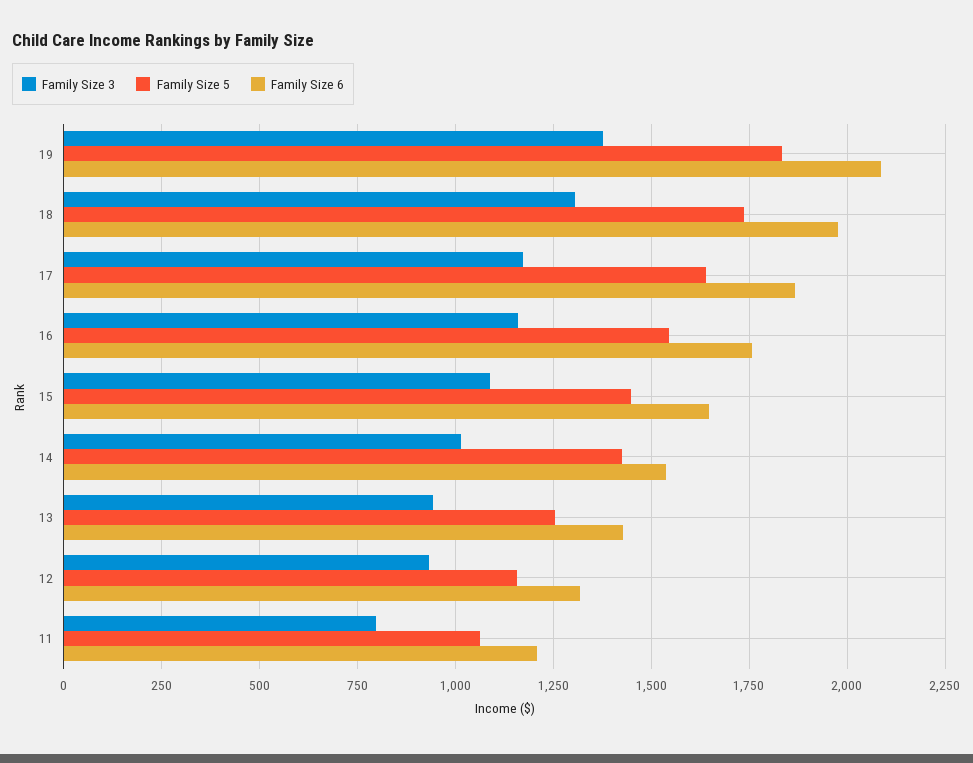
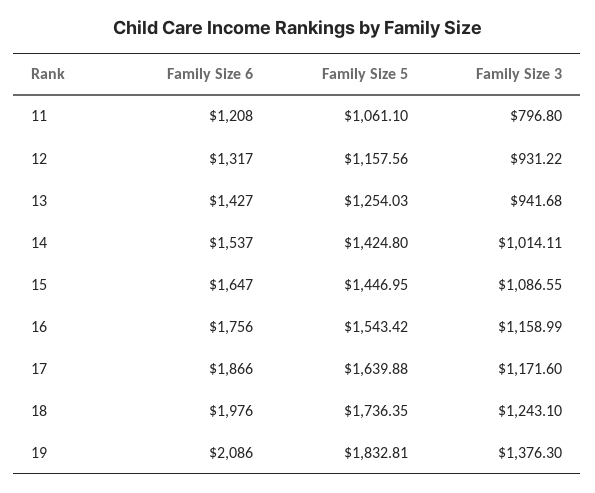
  {
    "Family Size 3": {
      "19": 1376.3,
-     "18": 1300,
+     "18": 1243.1,
      "17": 1171.6,
      "16": 1158.99,
      "15": 1086.55,
      "14": 1014.11,
      "13": 941.68,
      "12": 931.22,
      "11": 796.8
    },
    "Family Size 5": {
      "19": 1832.81,
      "18": 1736.35,
      "17": 1639.88,
      "16": 1543.42,
      "15": 1446.95,
      "14": 1424.8,
      "13": 1254.03,
      "12": 1157.56,
      "11": 1061.1
    },
    "Family Size 6": {
      "19": 2086,
      "18": 1976,
      "17": 1866,
      "16": 1756,
      "15": 1647,
      "14": 1537,
      "13": 1427,
      "12": 1317,
      "11": 1208
    }
  }

